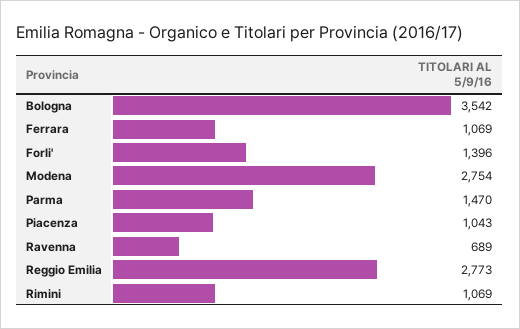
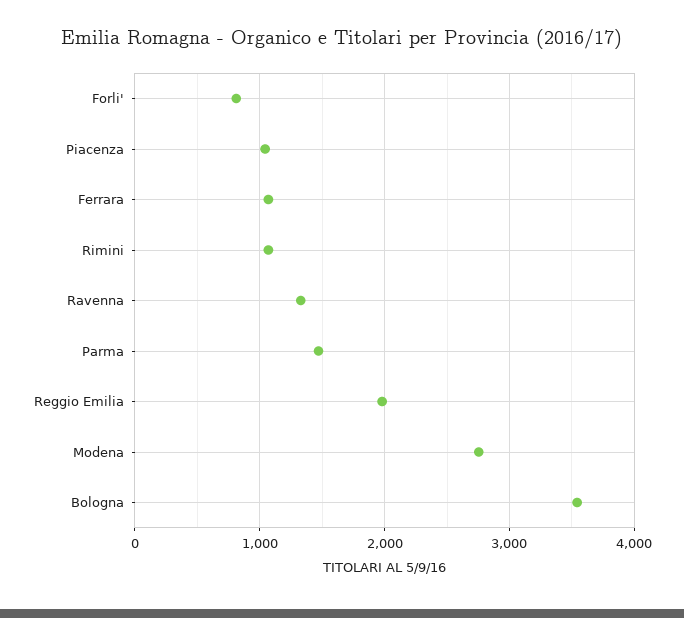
  {
    "Bologna": 3542,
    "Ferrara": 1069,
-   "Forli'": 1396,
+   "Forli'": 800,
    "Modena": 2754,
    "Parma": 1470,
    "Piacenza": 1043,
-   "Ravenna": 689,
+   "Ravenna": 1300,
-   "Reggio Emilia": 2773,
+   "Reggio Emilia": 2000,
    "Rimini": 1069
  }

